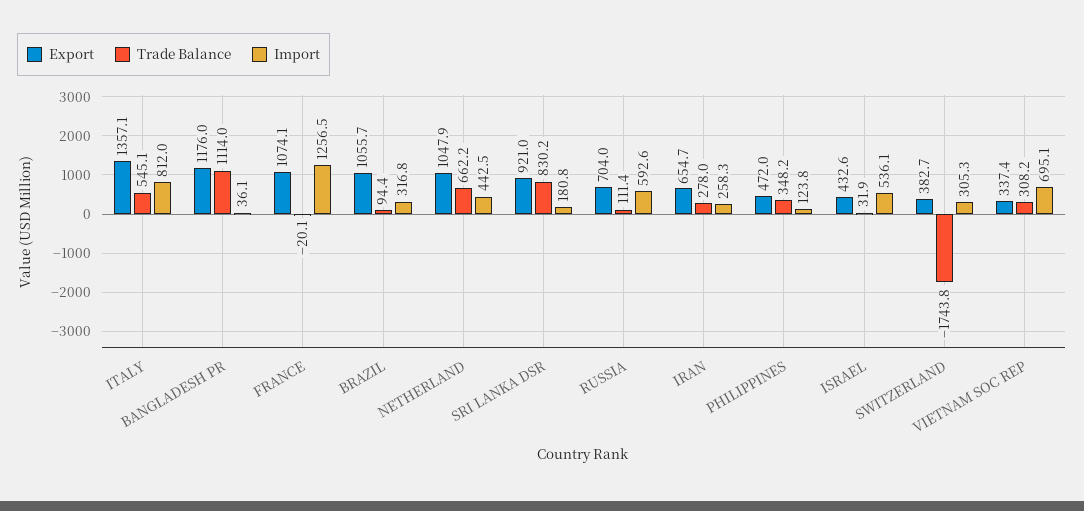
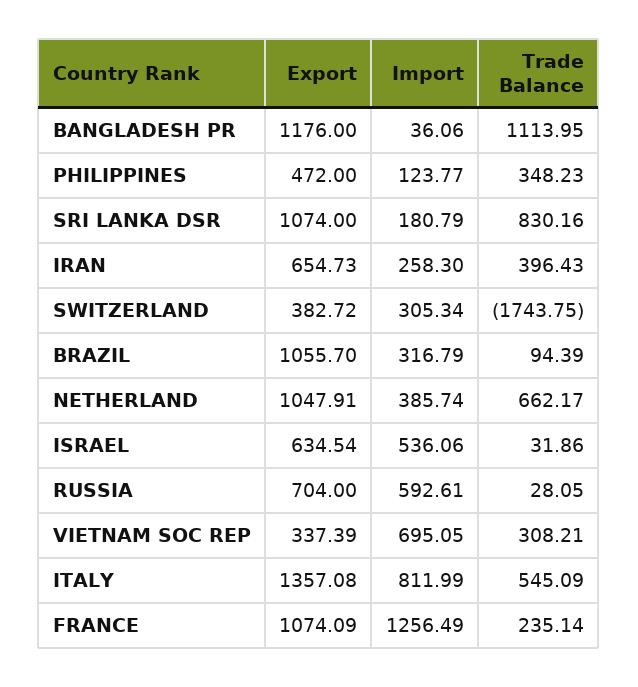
  {
    "Export": {
      "ITALY": 1357.08,
      "BANGLADESH PR": 1176,
      "FRANCE": 1074.09,
      "BRAZIL": 1055.7,
      "NETHERLAND": 1047.91,
-     "SRI LANKA DSR": 921,
+     "SRI LANKA DSR": 1074,
      "RUSSIA": 704,
      "IRAN": 654.73,
      "PHILIPPINES": 472,
-     "ISRAEL": 432.6,
+     "ISRAEL": 634.54,
      "SWITZERLAND": 382.72,
      "VIETNAM SOC REP": 337.39
    },
    "Trade Balance": {
      "ITALY": 545.09,
      "BANGLADESH PR": 1113.95,
-     "FRANCE": -20.1,
+     "FRANCE": 235.14,
      "BRAZIL": 94.39,
      "NETHERLAND": 662.17,
      "SRI LANKA DSR": 830.16,
-     "RUSSIA": 111.4,
+     "RUSSIA": 28.05,
-     "IRAN": 278,
+     "IRAN": 396.43,
      "PHILIPPINES": 348.23,
      "ISRAEL": 31.86,
      "SWITZERLAND": -1743.75,
      "VIETNAM SOC REP": 308.21
    },
    "Import": {
      "ITALY": 811.99,
      "BANGLADESH PR": 36.06,
      "FRANCE": 1256.49,
      "BRAZIL": 316.79,
-     "NETHERLAND": 442.5,
+     "NETHERLAND": 385.74,
      "SRI LANKA DSR": 180.79,
      "RUSSIA": 592.61,
      "IRAN": 258.3,
      "PHILIPPINES": 123.77,
      "ISRAEL": 536.06,
      "SWITZERLAND": 305.34,
      "VIETNAM SOC REP": 695.05
    }
  }

